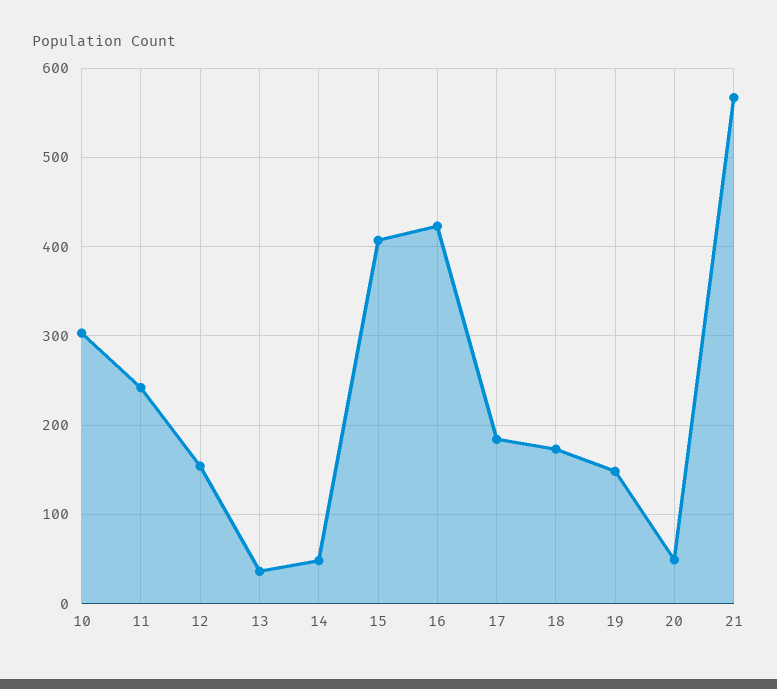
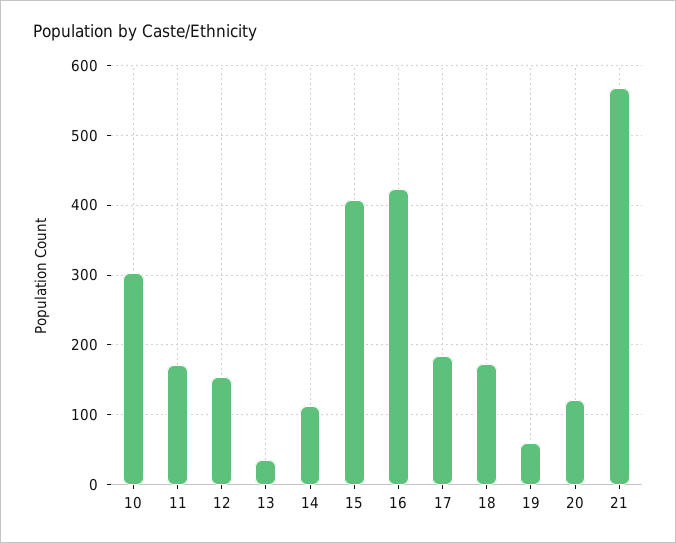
  {
    "10": 300,
-   "11": 240,
+   "11": 170,
    "12": 150,
    "13": 40,
-   "14": 50,
+   "14": 110,
    "15": 410,
    "16": 420,
    "17": 180,
    "18": 170,
-   "19": 150,
+   "19": 60,
-   "20": 50,
+   "20": 120,
    "21": 570
  }

